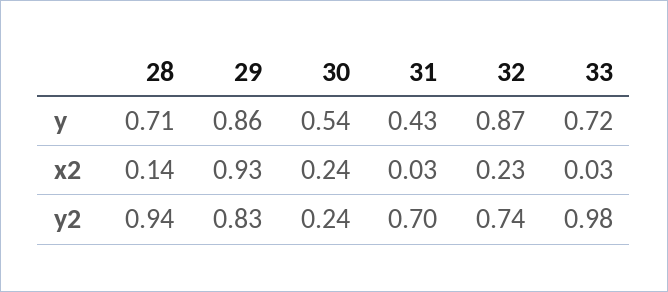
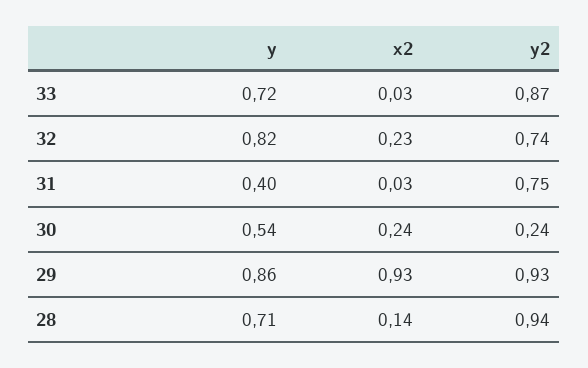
  {
    "28": {
      "y": 0.71,
      "x2": 0.14,
      "y2": 0.94
    },
    "29": {
      "y": 0.86,
      "x2": 0.93,
-     "y2": 0.83
+     "y2": 0.93
    },
    "30": {
      "y": 0.54,
      "x2": 0.24,
      "y2": 0.24
    },
    "31": {
-     "y": 0.43,
+     "y": 0.4,
      "x2": 0.03,
-     "y2": 0.7
+     "y2": 0.75
    },
    "32": {
-     "y": 0.87,
+     "y": 0.82,
      "x2": 0.23,
      "y2": 0.74
    },
    "33": {
      "y": 0.72,
      "x2": 0.03,
-     "y2": 0.98
+     "y2": 0.87
    }
  }

